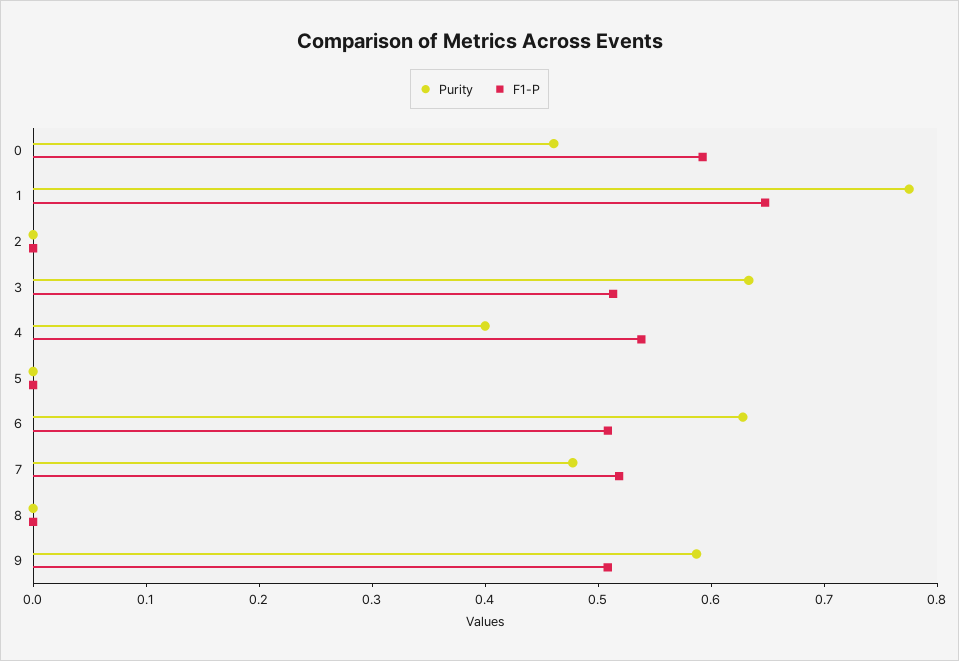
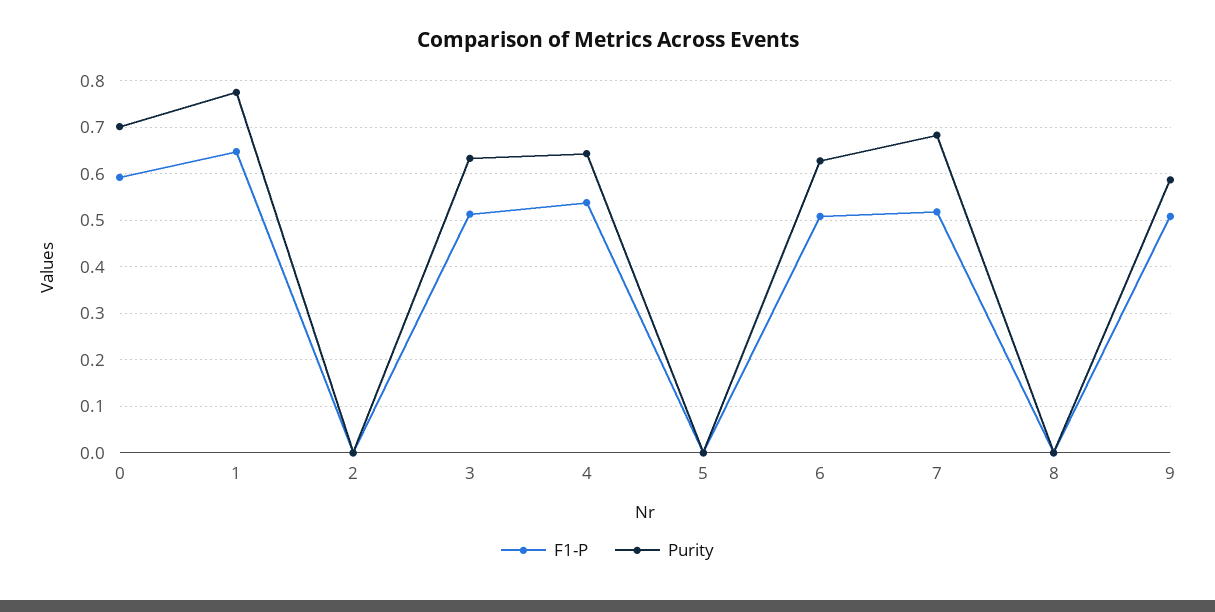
  {
    "Purity": {
-     "0": 0.46,
+     "0": 0.7,
      "1": 0.78,
      "2": 0,
      "3": 0.64,
-     "4": 0.4,
+     "4": 0.64,
      "5": 0,
      "6": 0.62,
-     "7": 0.48,
+     "7": 0.68,
      "8": 0,
      "9": 0.58
    },
    "F1-P": {
      "0": 0.6,
      "1": 0.64,
      "2": 0,
      "3": 0.52,
      "4": 0.54,
      "5": 0,
      "6": 0.5,
      "7": 0.52,
      "8": 0,
      "9": 0.5
    }
  }

